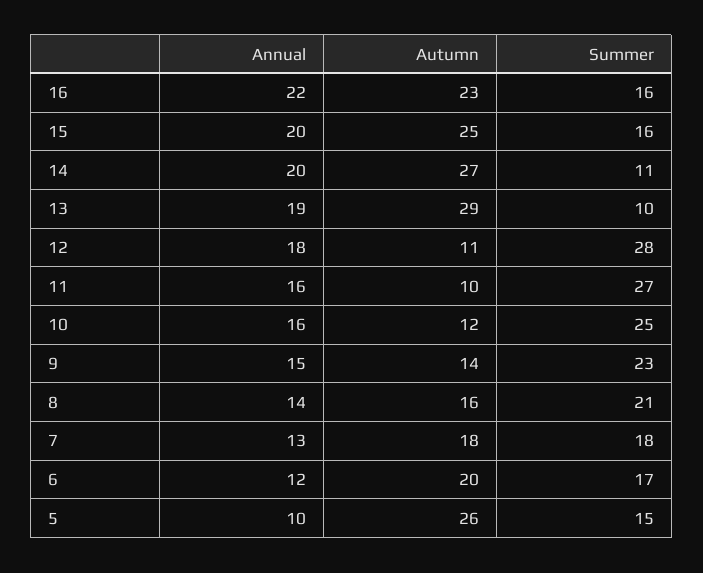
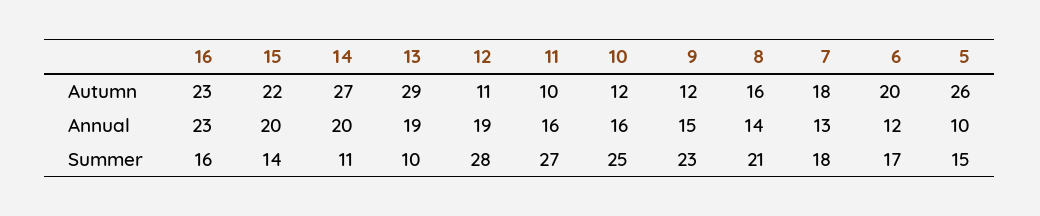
  {
    "Annual": {
-     "16": 22,
+     "16": 23,
      "15": 20,
      "14": 20,
      "13": 19,
-     "12": 18,
+     "12": 19,
      "11": 16,
      "10": 16,
      "9": 15,
      "8": 14,
      "7": 13,
      "6": 12,
      "5": 10
    },
    "Autumn": {
      "16": 23,
-     "15": 25,
+     "15": 22,
      "14": 27,
      "13": 29,
      "12": 11,
      "11": 10,
      "10": 12,
-     "9": 14,
+     "9": 12,
      "8": 16,
      "7": 18,
      "6": 20,
      "5": 26
    },
    "Summer": {
      "16": 16,
-     "15": 16,
+     "15": 14,
      "14": 11,
      "13": 10,
      "12": 28,
      "11": 27,
      "10": 25,
      "9": 23,
      "8": 21,
      "7": 18,
      "6": 17,
      "5": 15
    }
  }

